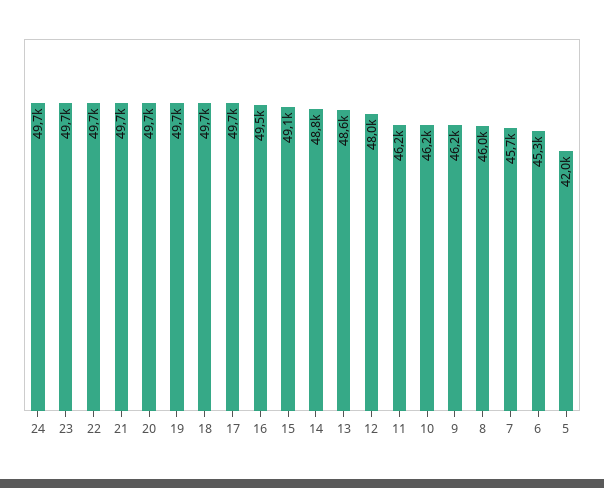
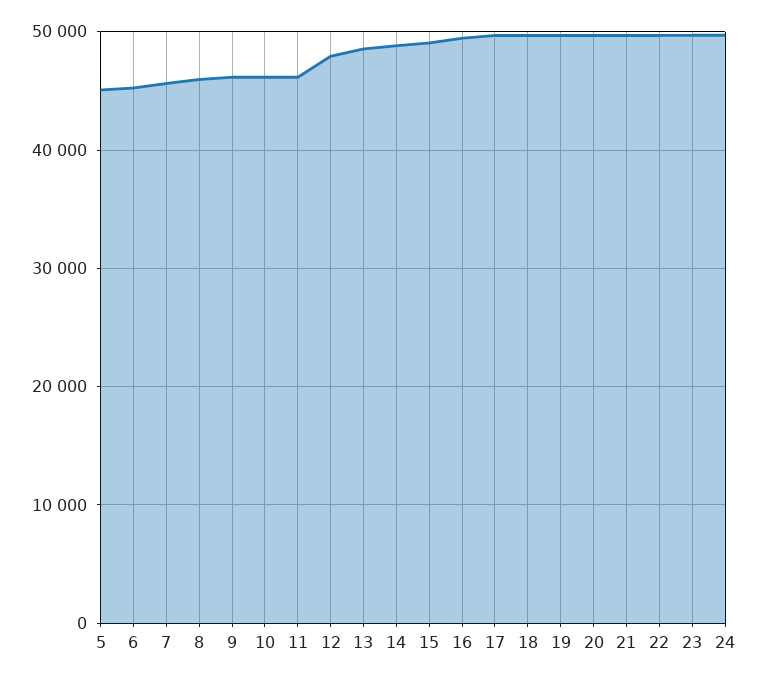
  {
    "24": 49700,
    "23": 49700,
    "22": 49700,
    "21": 49700,
    "20": 49700,
    "19": 49700,
    "18": 49700,
    "17": 49700,
    "16": 49500,
    "15": 49100,
    "14": 48800,
    "13": 48600,
    "12": 48000,
    "11": 46200,
    "10": 46200,
    "9": 46200,
    "8": 46000,
    "7": 45700,
    "6": 45300,
-   "5": 42000
+   "5": 45000
  }

